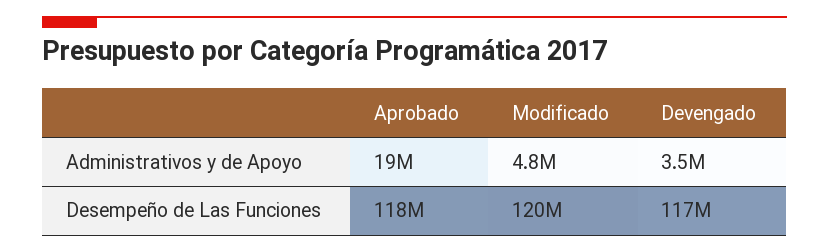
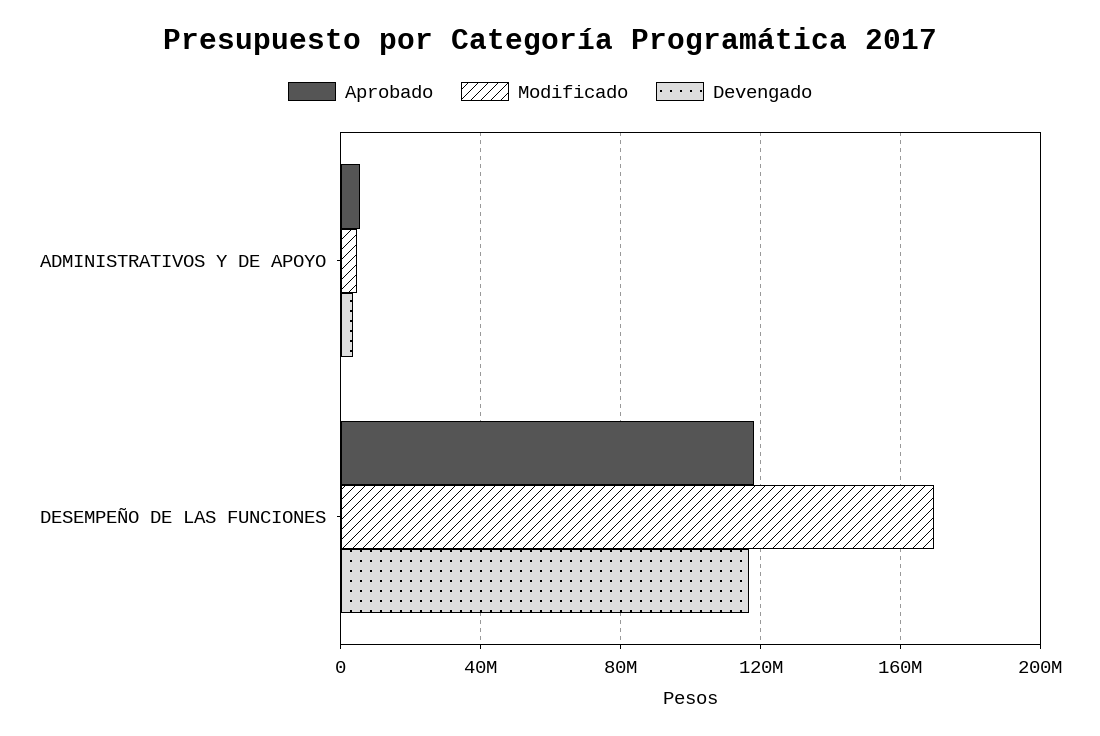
  {
    "Aprobado": {
-     "Administrativos y de Apoyo": 19000000,
+     "Administrativos y de Apoyo": 5000000,
      "Desempeño de Las Funciones": 118000000
    },
    "Modificado": {
      "Administrativos y de Apoyo": 4800000,
-     "Desempeño de Las Funciones": 120000000
+     "Desempeño de Las Funciones": 170000000
    },
    "Devengado": {
      "Administrativos y de Apoyo": 3500000,
      "Desempeño de Las Funciones": 117000000
    }
  }

